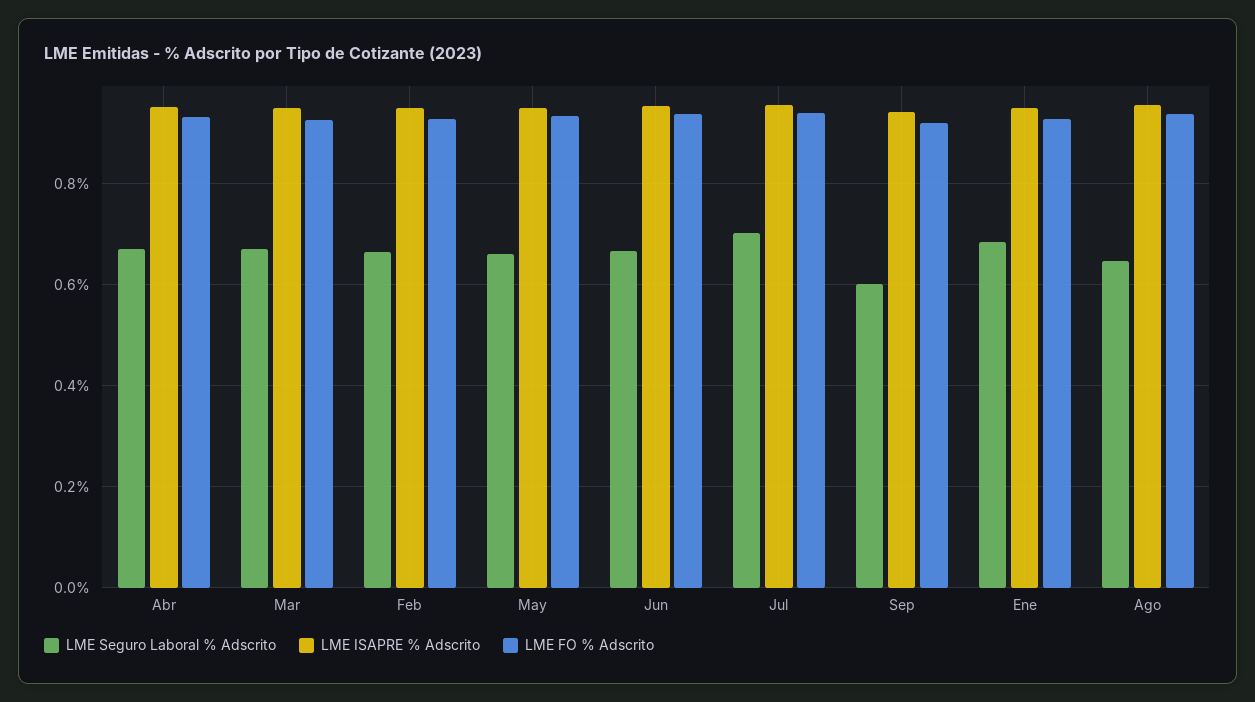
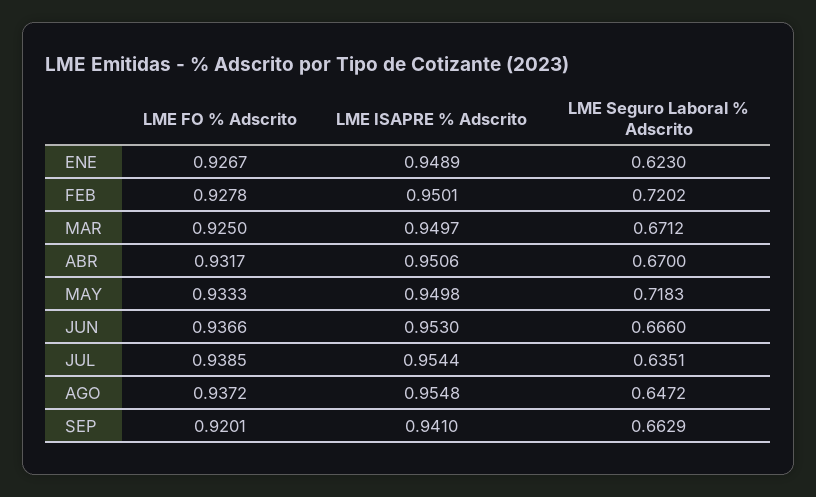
  {
    "LME Seguro Laboral % Adscrito": {
      "Abr": 0.67,
      "Mar": 0.6712,
-     "Feb": 0.66,
+     "Feb": 0.7202,
-     "May": 0.66,
+     "May": 0.7183,
      "Jun": 0.666,
-     "Jul": 0.7,
+     "Jul": 0.6351,
-     "Sep": 0.6,
+     "Sep": 0.6629,
-     "Ene": 0.68,
+     "Ene": 0.623,
      "Ago": 0.6472
    },
    "LME ISAPRE % Adscrito": {
      "Abr": 0.9506,
      "Mar": 0.9497,
      "Feb": 0.9501,
      "May": 0.9498,
      "Jun": 0.953,
      "Jul": 0.9544,
      "Sep": 0.941,
      "Ene": 0.9489,
      "Ago": 0.9548
    },
    "LME FO % Adscrito": {
      "Abr": 0.9317,
      "Mar": 0.925,
      "Feb": 0.9278,
      "May": 0.9333,
      "Jun": 0.9366,
      "Jul": 0.9385,
      "Sep": 0.9201,
      "Ene": 0.9267,
      "Ago": 0.9372
    }
  }

